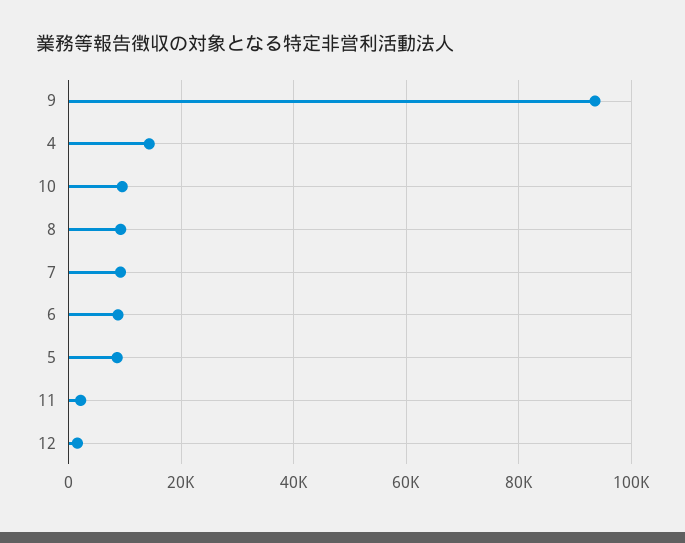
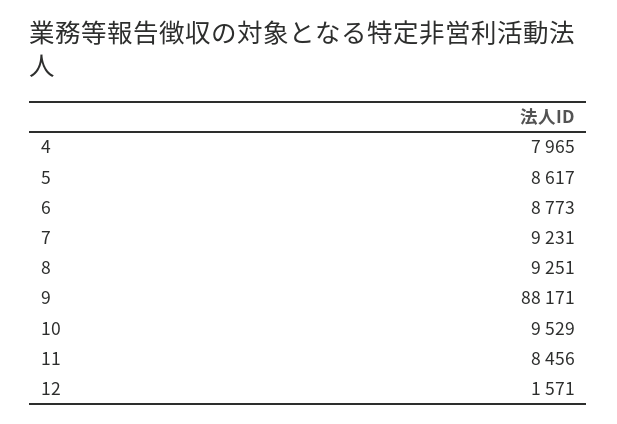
  {
-   "9": 94000,
+   "9": 88171,
-   "4": 14000,
+   "4": 7965,
    "10": 9529,
    "8": 9251,
    "7": 9231,
    "6": 8773,
    "5": 8617,
-   "11": 2000,
+   "11": 8456,
    "12": 1571
  }

